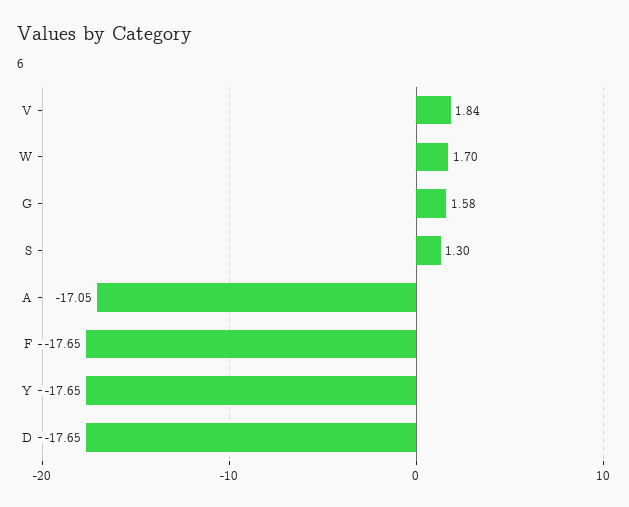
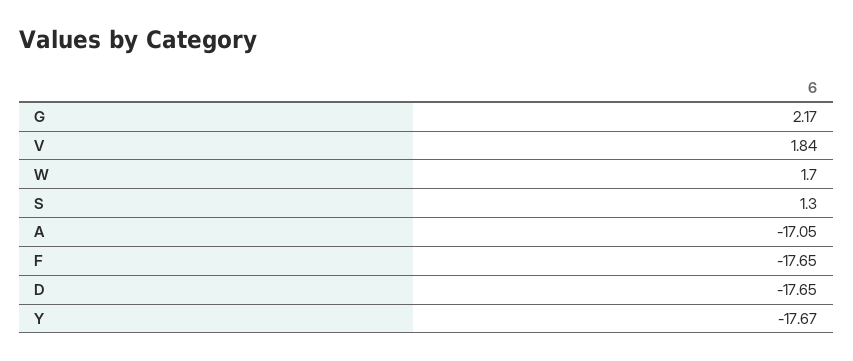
  {
    "V": 1.84,
    "W": 1.7,
-   "G": 1.58,
+   "G": 2.17,
    "S": 1.3,
    "A": -17.05,
    "F": -17.65,
-   "Y": -17.65,
+   "Y": -17.67,
    "D": -17.65
  }

